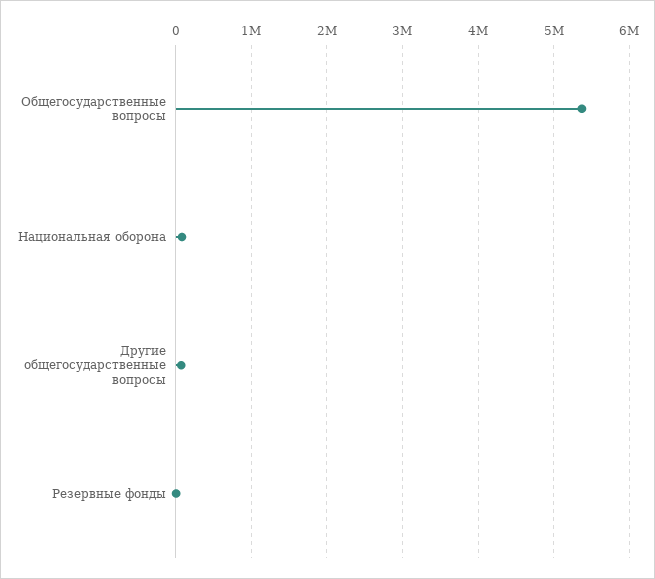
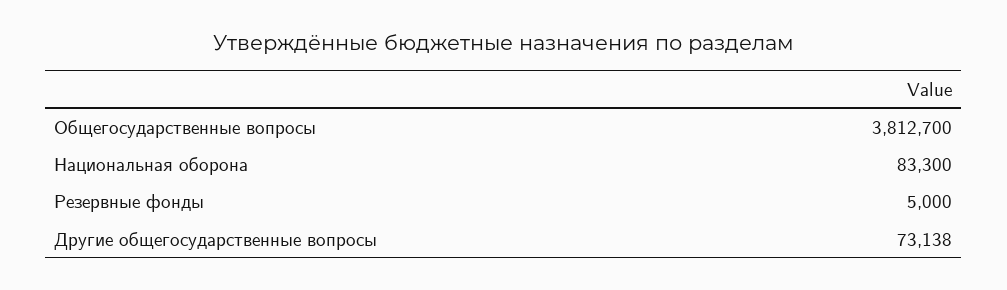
  {
-   "Общегосударственные вопросы": 5400000,
+   "Общегосударственные вопросы": 3812700,
    "Национальная оборона": 83300,
    "Другие общегосударственные вопросы": 73138,
    "Резервные фонды": 5000
  }

